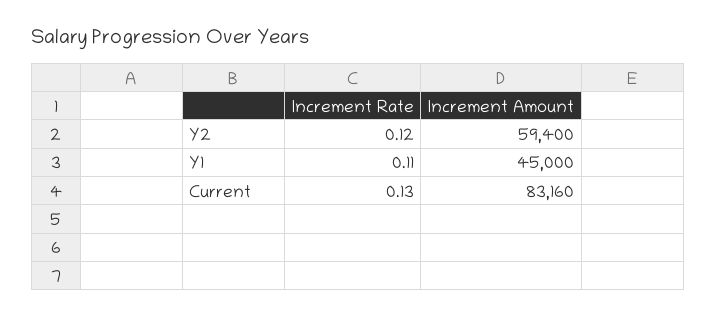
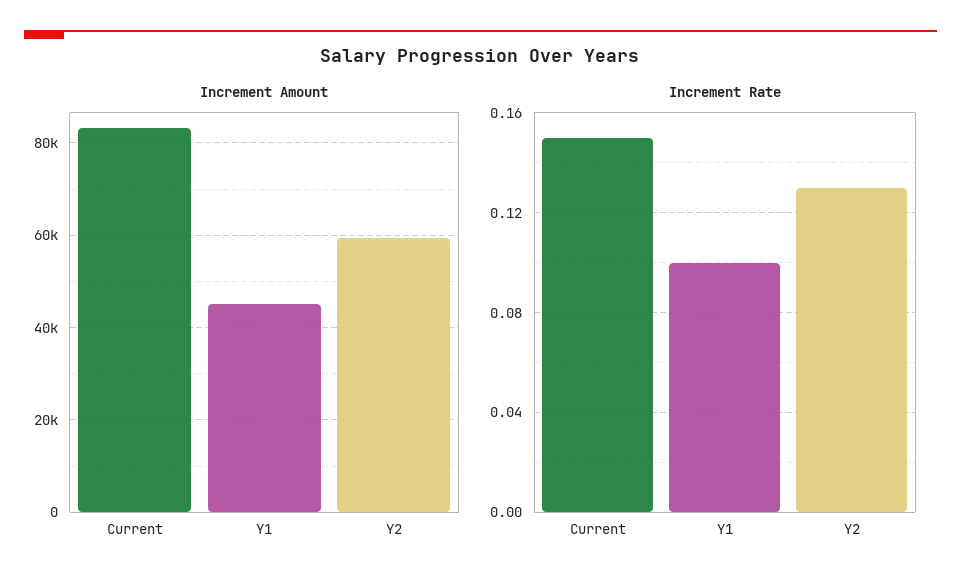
  {
    "Increment Rate": {
-     "Y2": 0.12,
+     "Y2": 0.13,
-     "Y1": 0.11,
+     "Y1": 0.1,
-     "Current": 0.13
+     "Current": 0.15
    },
    "Increment Amount": {
      "Y2": 59400,
      "Y1": 45000,
      "Current": 83160
    }
  }

